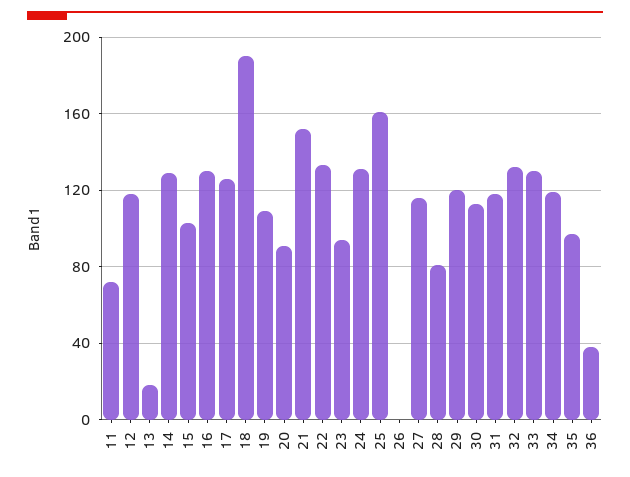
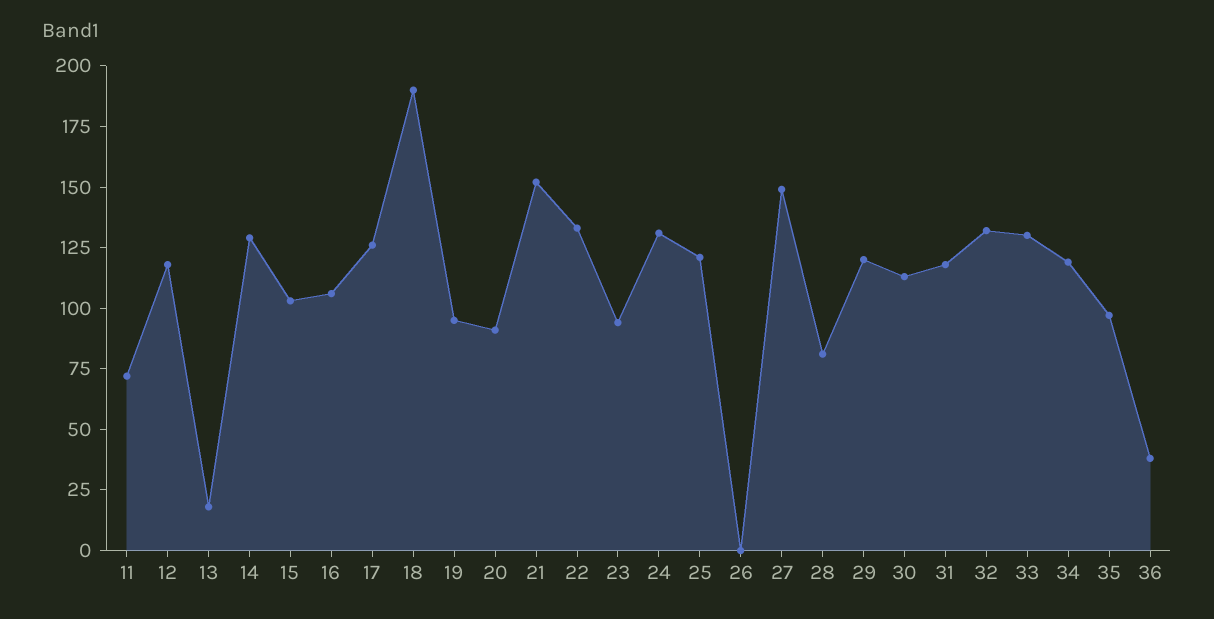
  {
    "11": 70,
    "12": 120,
    "13": 20,
    "14": 130,
    "15": 105,
-   "16": 130,
+   "16": 105,
    "17": 125,
    "18": 190,
-   "19": 110,
+   "19": 95,
    "20": 90,
    "21": 150,
    "22": 135,
    "23": 95,
    "24": 130,
-   "25": 160,
+   "25": 120,
    "26": 0,
-   "27": 115,
+   "27": 150,
    "28": 80,
    "29": 120,
    "30": 115,
    "31": 120,
    "32": 130,
    "33": 130,
    "34": 120,
    "35": 95,
    "36": 40
  }

